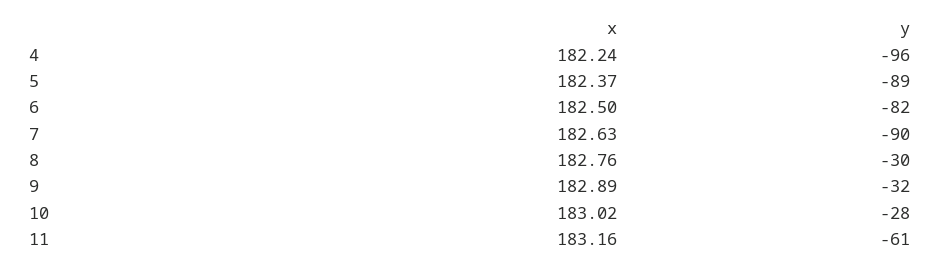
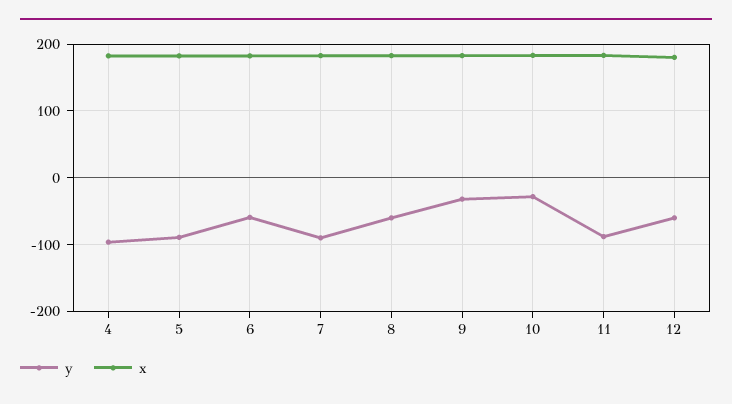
  {
    "x": {
      "4": 182.24,
      "5": 182.37,
      "6": 182.5,
      "7": 182.63,
      "8": 182.76,
      "9": 182.89,
      "10": 183.02,
-     "11": 183.16
+     "11": 183.16,
+     "12": 180
    },
    "y": {
      "4": -96,
      "5": -89,
-     "6": -82,
+     "6": -60,
      "7": -90,
-     "8": -30,
+     "8": -60,
      "9": -32,
      "10": -28,
-     "11": -61
+     "11": -90,
+     "12": -60
    }
  }

